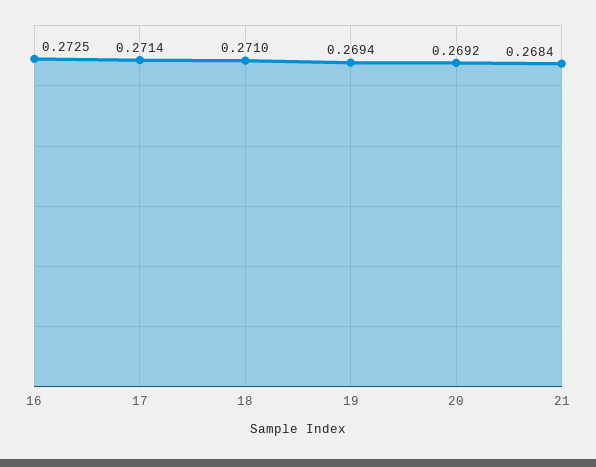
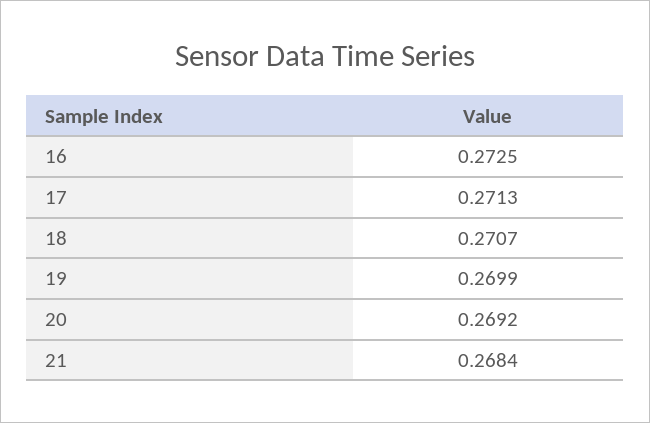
  {
    "16": 0.2725,
-   "17": 0.2714,
+   "17": 0.2713,
-   "18": 0.271,
+   "18": 0.2707,
-   "19": 0.2694,
+   "19": 0.2699,
    "20": 0.2692,
    "21": 0.2684
  }

